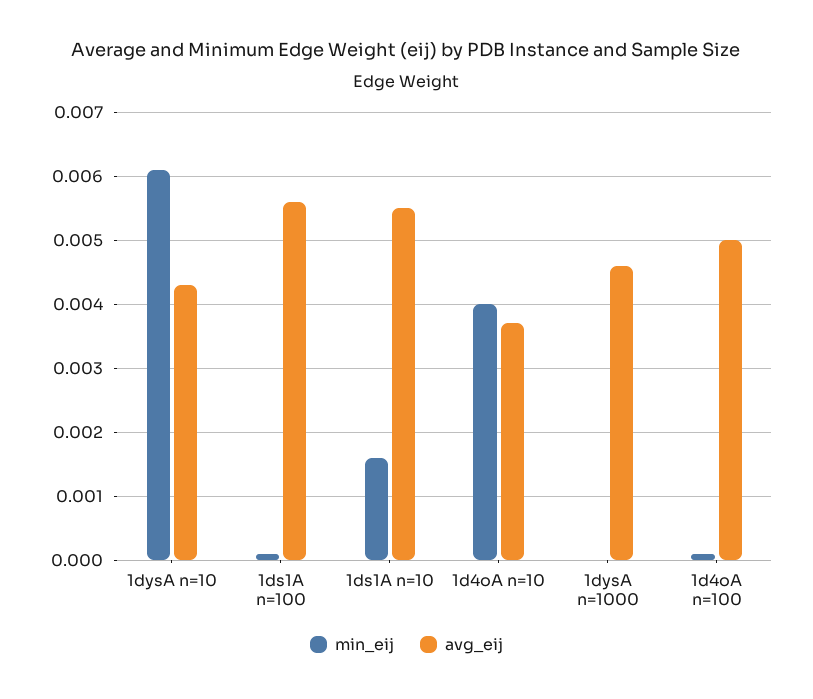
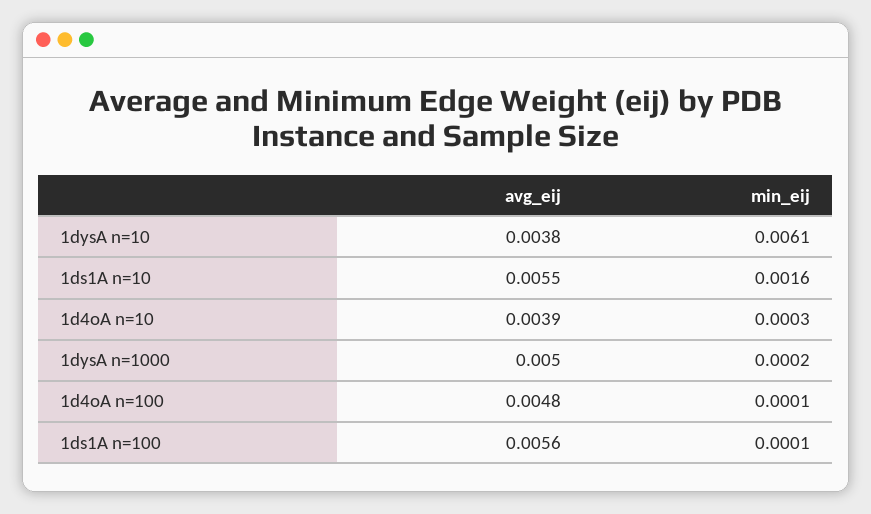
  {
    "min_eij": {
      "1dysA n=10": 0.0061,
      "1ds1A n=100": 0.0001,
      "1ds1A n=10": 0.0016,
-     "1d4oA n=10": 0.004,
+     "1d4oA n=10": 0.0003,
-     "1dysA n=1000": 0,
+     "1dysA n=1000": 0.0002,
      "1d4oA n=100": 0.0001
    },
    "avg_eij": {
-     "1dysA n=10": 0.0043,
+     "1dysA n=10": 0.0038,
      "1ds1A n=100": 0.0056,
      "1ds1A n=10": 0.0055,
-     "1d4oA n=10": 0.0037,
+     "1d4oA n=10": 0.0039,
-     "1dysA n=1000": 0.0046,
+     "1dysA n=1000": 0.005,
-     "1d4oA n=100": 0.005
+     "1d4oA n=100": 0.0048
    }
  }

